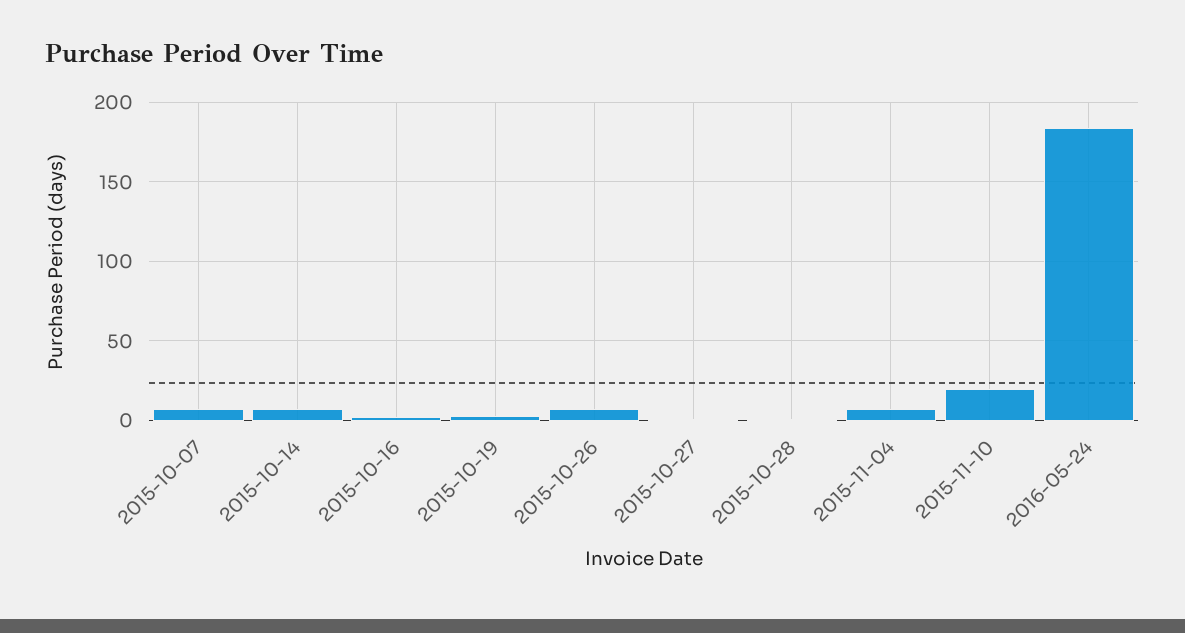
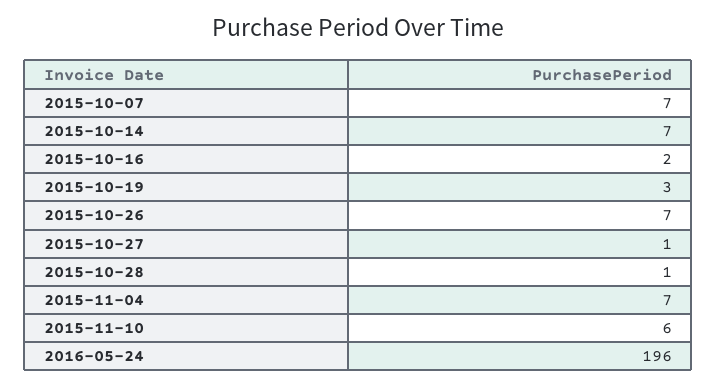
  {
    "2015-10-07": 7,
    "2015-10-14": 7,
    "2015-10-16": 2,
    "2015-10-19": 3,
    "2015-10-26": 7,
    "2015-10-27": 1,
    "2015-10-28": 1,
    "2015-11-04": 7,
-   "2015-11-10": 20,
+   "2015-11-10": 6,
-   "2016-05-24": 185
+   "2016-05-24": 196
  }

